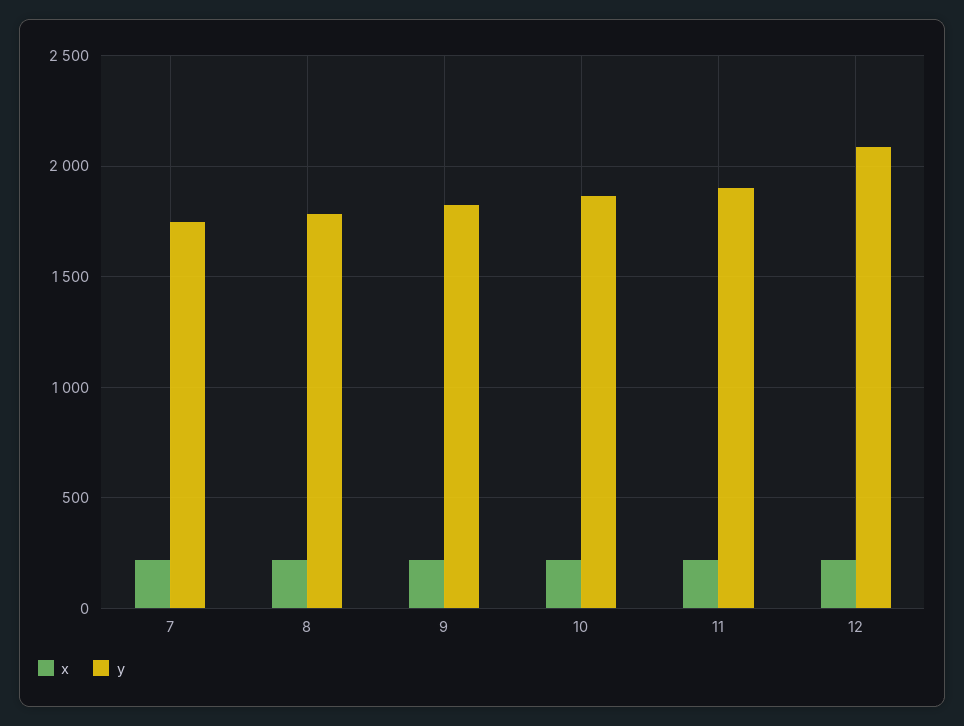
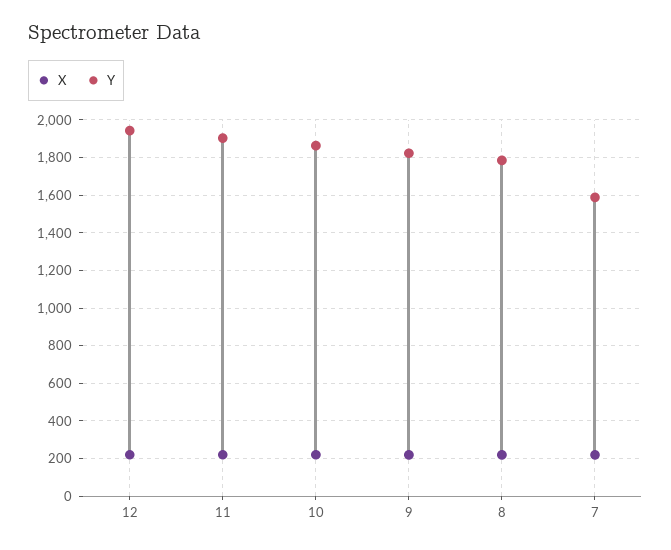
  {
    "x": {
      "7": 200,
      "8": 200,
      "9": 200,
      "10": 200,
      "11": 200,
      "12": 200
    },
    "y": {
-     "7": 1750,
+     "7": 1600,
      "8": 1800,
      "9": 1800,
      "10": 1850,
      "11": 1900,
-     "12": 2100
+     "12": 1950
    }
  }

